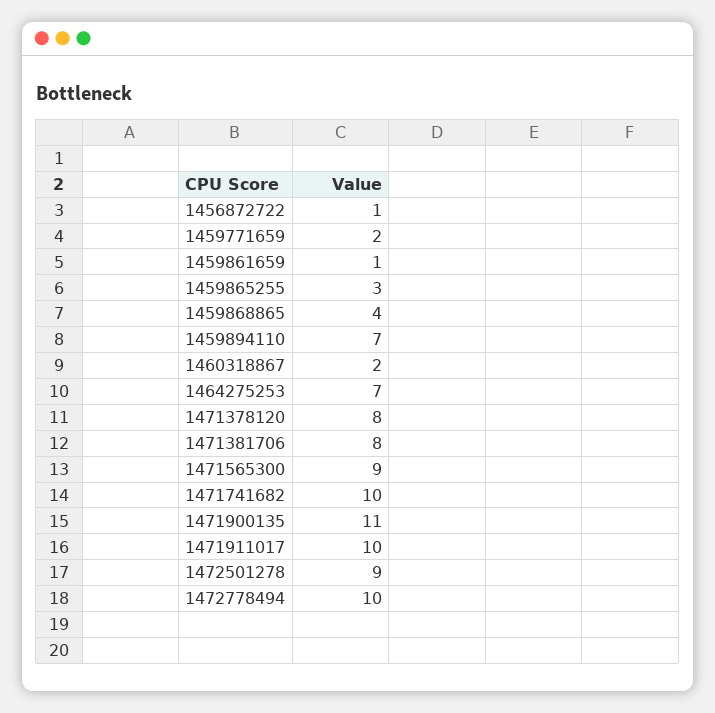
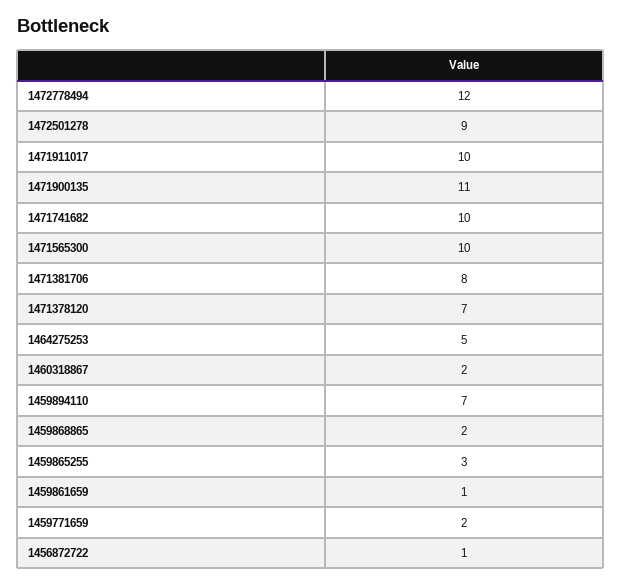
  {
    "1456872722": 1,
    "1459771659": 2,
    "1459861659": 1,
    "1459865255": 3,
-   "1459868865": 4,
+   "1459868865": 2,
    "1459894110": 7,
    "1460318867": 2,
-   "1464275253": 7,
+   "1464275253": 5,
-   "1471378120": 8,
+   "1471378120": 7,
    "1471381706": 8,
-   "1471565300": 9,
+   "1471565300": 10,
    "1471741682": 10,
    "1471900135": 11,
    "1471911017": 10,
    "1472501278": 9,
-   "1472778494": 10
+   "1472778494": 12
  }

